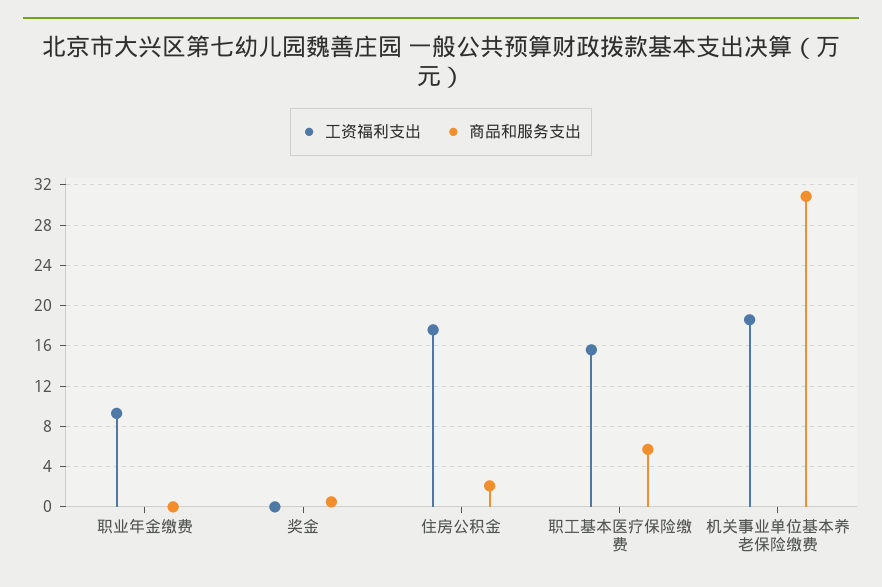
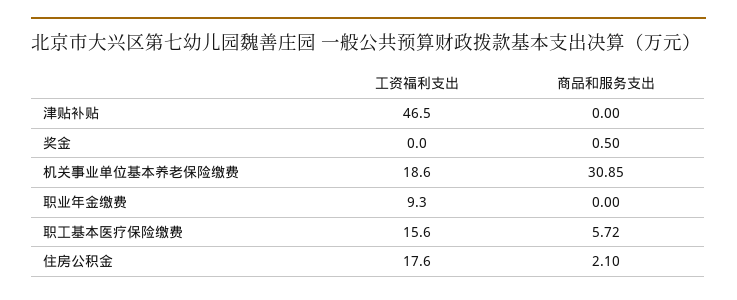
  {
    "工资福利支出": {
      "职业年金缴费": 9.3,
      "奖金": 0,
      "住房公积金": 17.6,
      "职工基本医疗保险缴费": 15.6,
-     "机关事业单位基本养老保险缴费": 18.6
+     "机关事业单位基本养老保险缴费": 18.6,
+     "津贴补贴": 46.5
    },
    "商品和服务支出": {
      "职业年金缴费": 0,
      "奖金": 0.5,
      "住房公积金": 2.1,
      "职工基本医疗保险缴费": 5.72,
-     "机关事业单位基本养老保险缴费": 30.85
+     "机关事业单位基本养老保险缴费": 30.85,
+     "津贴补贴": 0
    }
  }

